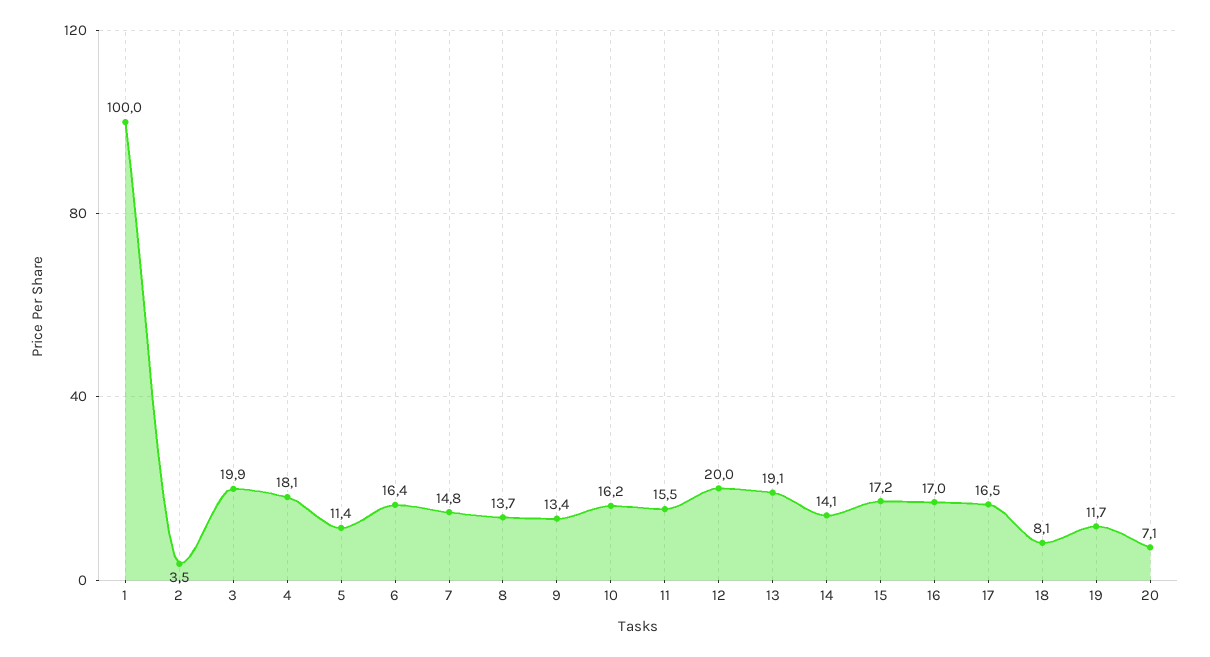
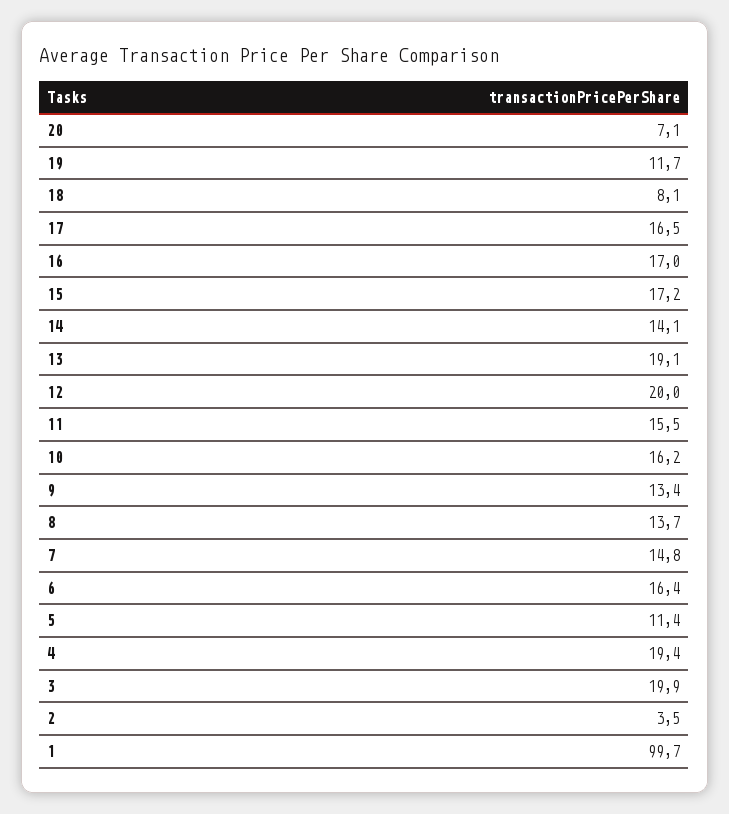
  {
-   "1": 100,
+   "1": 99.7,
    "2": 3.5,
    "3": 19.9,
-   "4": 18.1,
+   "4": 19.4,
    "5": 11.4,
    "6": 16.4,
    "7": 14.8,
    "8": 13.7,
    "9": 13.4,
    "10": 16.2,
    "11": 15.5,
    "12": 20,
    "13": 19.1,
    "14": 14.1,
    "15": 17.2,
    "16": 17,
    "17": 16.5,
    "18": 8.1,
    "19": 11.7,
    "20": 7.1
  }

